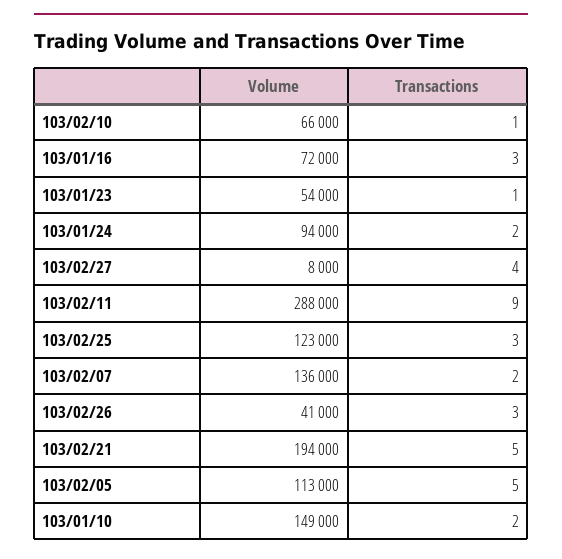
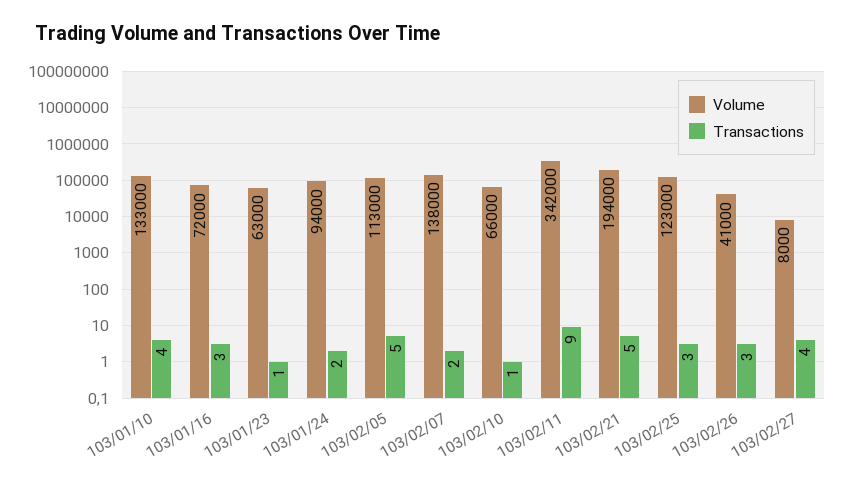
  {
    "Volume": {
      "103/02/10": 66000,
      "103/01/16": 72000,
-     "103/01/23": 54000,
+     "103/01/23": 63000,
      "103/01/24": 94000,
      "103/02/27": 8000,
-     "103/02/11": 288000,
+     "103/02/11": 342000,
      "103/02/25": 123000,
-     "103/02/07": 136000,
+     "103/02/07": 138000,
      "103/02/26": 41000,
      "103/02/21": 194000,
      "103/02/05": 113000,
-     "103/01/10": 149000
+     "103/01/10": 133000
    },
    "Transactions": {
      "103/02/10": 1,
      "103/01/16": 3,
      "103/01/23": 1,
      "103/01/24": 2,
      "103/02/27": 4,
      "103/02/11": 9,
      "103/02/25": 3,
      "103/02/07": 2,
      "103/02/26": 3,
      "103/02/21": 5,
      "103/02/05": 5,
-     "103/01/10": 2
+     "103/01/10": 4
    }
  }

